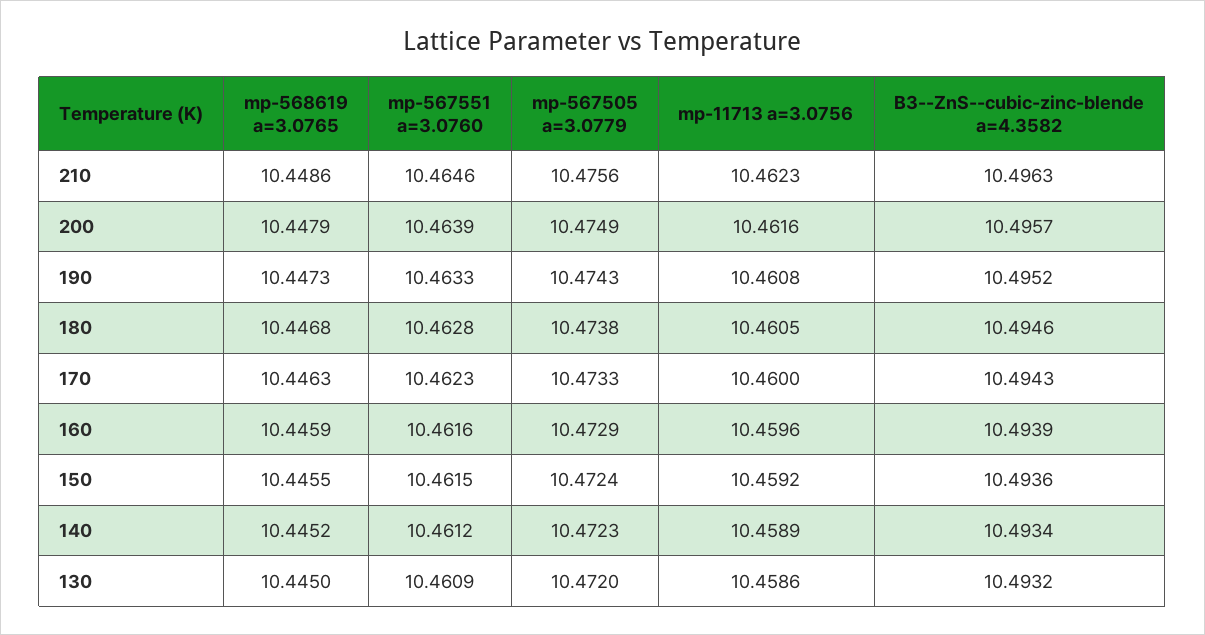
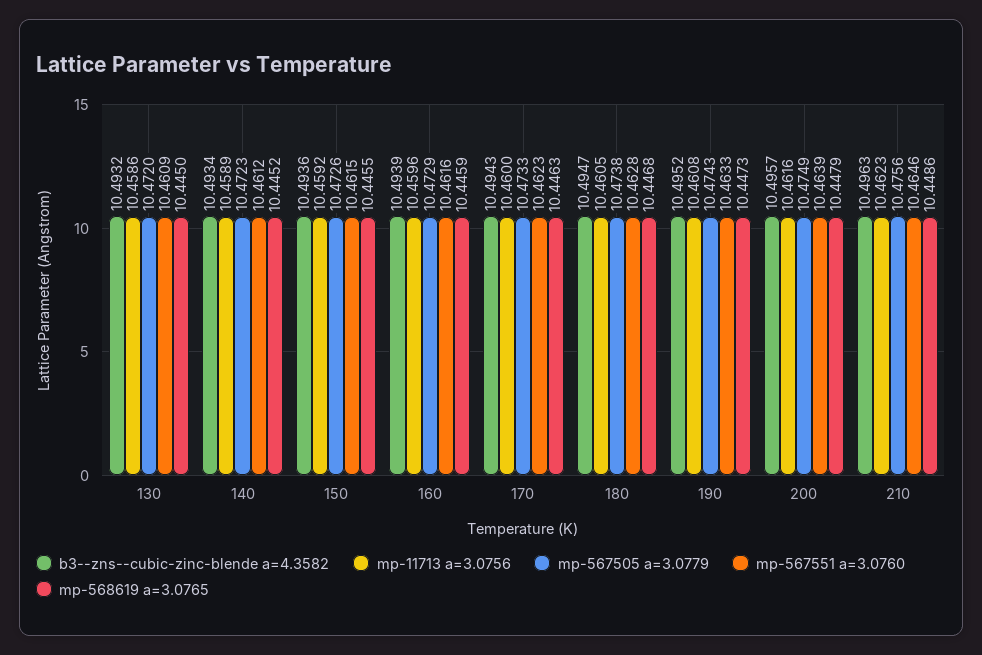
  {
    "mp-568619 a=3.0765": {
      "210": 10.4486,
      "200": 10.4479,
      "190": 10.4473,
      "180": 10.4468,
      "170": 10.4463,
      "160": 10.4459,
      "150": 10.4455,
      "140": 10.4452,
      "130": 10.445
    },
    "mp-567551 a=3.0760": {
      "210": 10.4646,
      "200": 10.4639,
      "190": 10.4633,
      "180": 10.4628,
      "170": 10.4623,
      "160": 10.4616,
      "150": 10.4615,
      "140": 10.4612,
      "130": 10.4609
    },
    "mp-567505 a=3.0779": {
      "210": 10.4756,
      "200": 10.4749,
      "190": 10.4743,
      "180": 10.4738,
      "170": 10.4733,
      "160": 10.4729,
-     "150": 10.4724,
+     "150": 10.4726,
      "140": 10.4723,
      "130": 10.472
    },
    "mp-11713 a=3.0756": {
      "210": 10.4623,
      "200": 10.4616,
      "190": 10.4608,
      "180": 10.4605,
      "170": 10.46,
      "160": 10.4596,
      "150": 10.4592,
      "140": 10.4589,
      "130": 10.4586
    },
    "B3--ZnS--cubic-zinc-blende a=4.3582": {
      "210": 10.4963,
      "200": 10.4957,
      "190": 10.4952,
-     "180": 10.4946,
+     "180": 10.4947,
      "170": 10.4943,
      "160": 10.4939,
      "150": 10.4936,
      "140": 10.4934,
      "130": 10.4932
    }
  }

